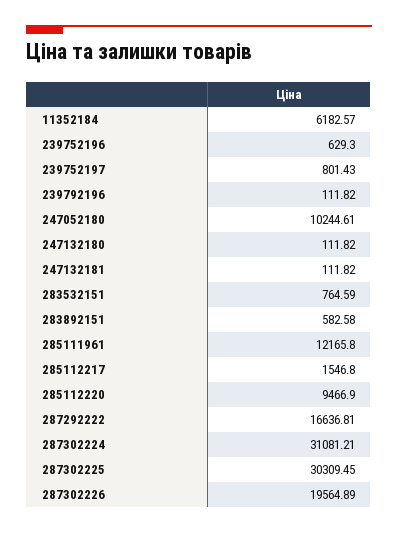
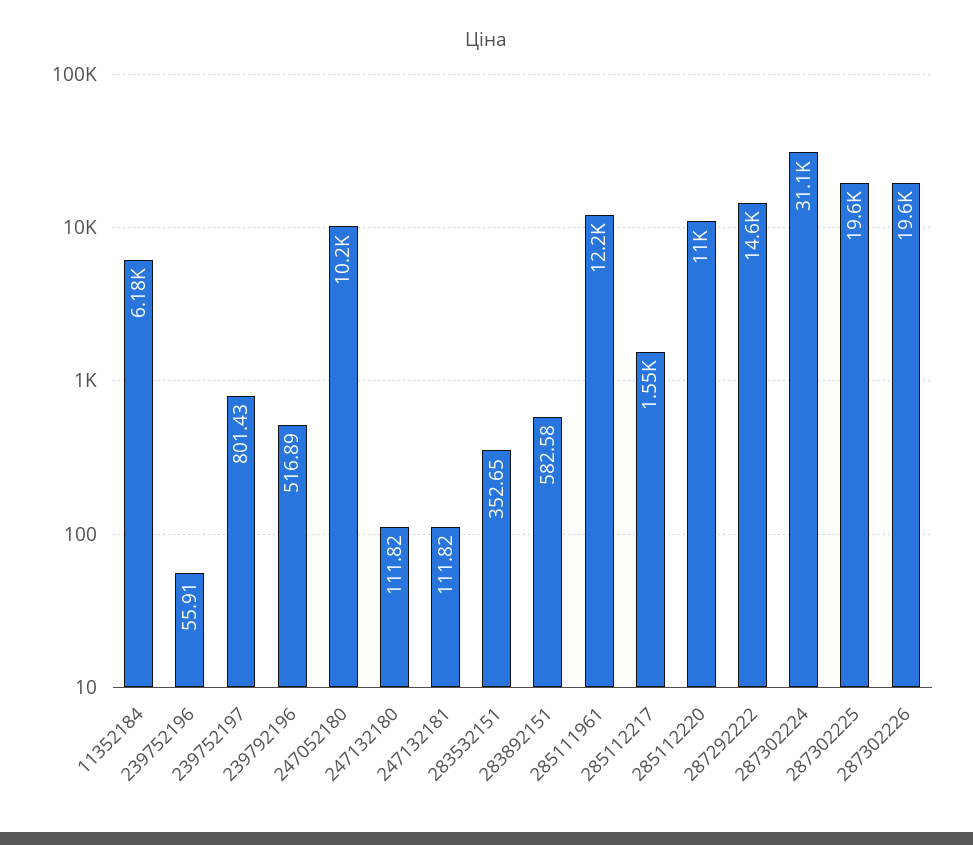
  {
    "11352184": 6182.57,
-   "239752196": 629.3,
+   "239752196": 55.91,
    "239752197": 801.43,
-   "239792196": 111.82,
+   "239792196": 516.89,
    "247052180": 10244.61,
    "247132180": 111.82,
    "247132181": 111.82,
-   "283532151": 764.59,
+   "283532151": 352.65,
    "283892151": 582.58,
    "285111961": 12165.8,
    "285112217": 1546.8,
-   "285112220": 9466.9,
+   "285112220": 11000,
-   "287292222": 16636.81,
+   "287292222": 14600,
    "287302224": 31081.21,
-   "287302225": 30309.45,
+   "287302225": 19600,
    "287302226": 19564.89
  }

